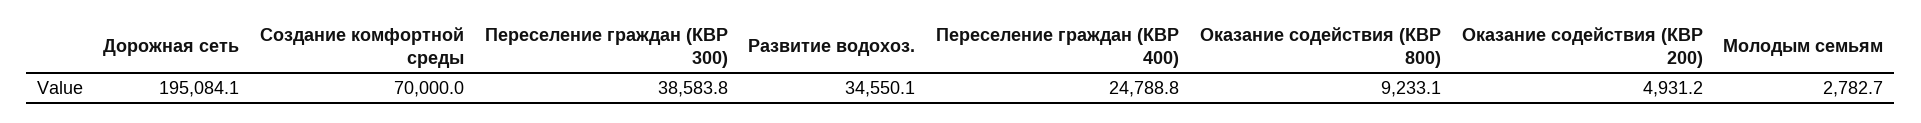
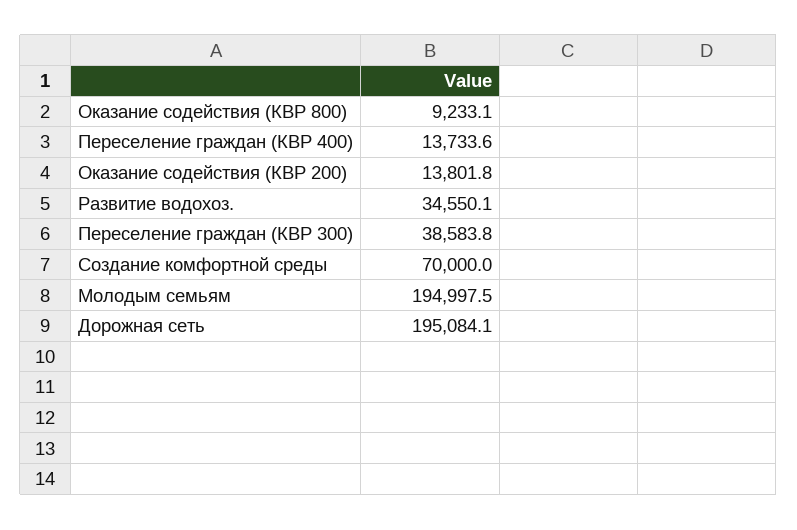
  {
    "Дорожная сеть": 195084.1,
    "Создание комфортной среды": 70000,
    "Переселение граждан (КВР 300)": 38583.8,
    "Развитие водохоз.": 34550.1,
-   "Переселение граждан (КВР 400)": 24788.8,
+   "Переселение граждан (КВР 400)": 13733.6,
    "Оказание содействия (КВР 800)": 9233.1,
-   "Оказание содействия (КВР 200)": 4931.2,
+   "Оказание содействия (КВР 200)": 13801.8,
-   "Молодым семьям": 2782.7
+   "Молодым семьям": 194997.5
  }

